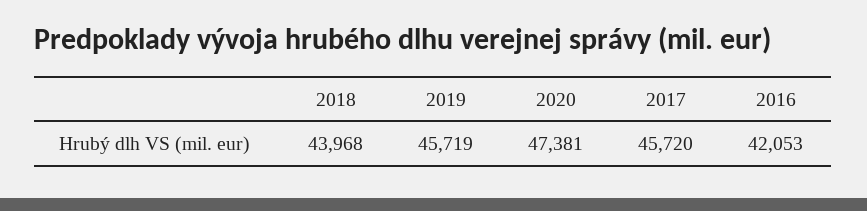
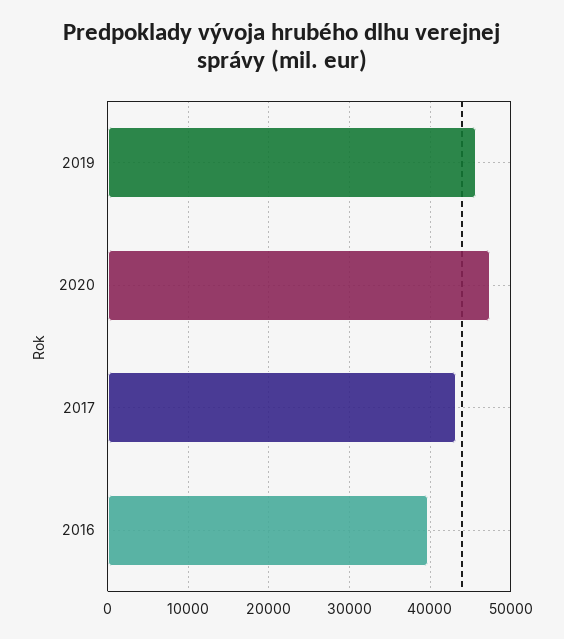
  {
-   "2018": 43968,
    "2019": 45719,
    "2020": 47381,
-   "2017": 45720,
+   "2017": 43000,
-   "2016": 42053
+   "2016": 40000
  }

